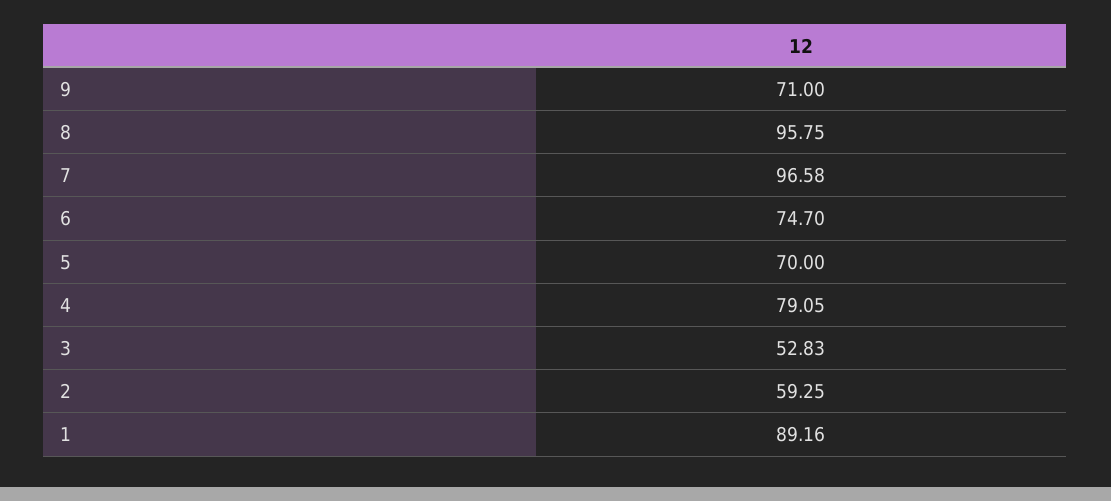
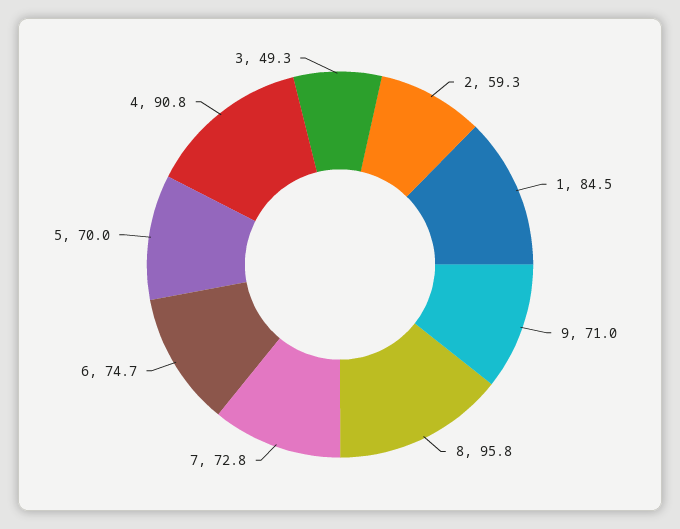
  {
    "9": 71,
    "8": 95.75,
-   "7": 96.58,
+   "7": 72.8,
    "6": 74.7,
    "5": 70,
-   "4": 79.05,
+   "4": 90.8,
-   "3": 52.83,
+   "3": 49.3,
    "2": 59.25,
-   "1": 89.16
+   "1": 84.5
  }

